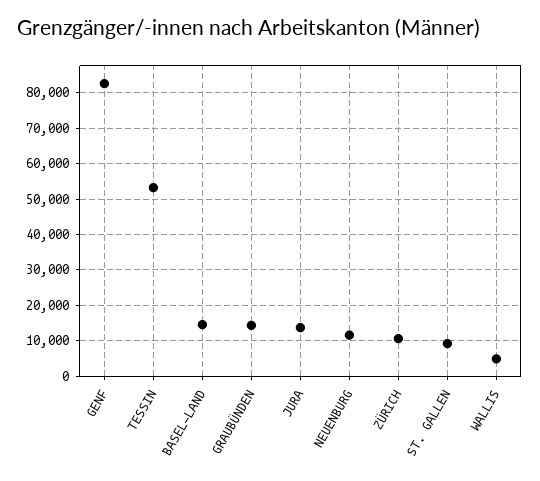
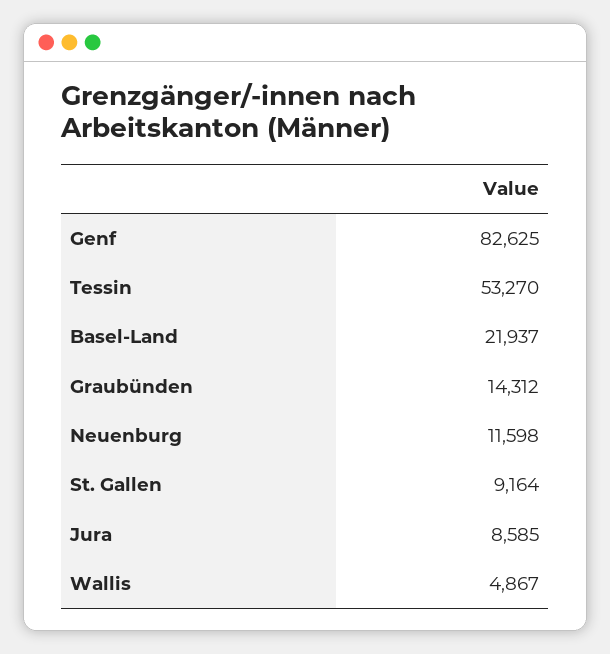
  {
    "GENF": 82625,
    "TESSIN": 53270,
-   "BASEL-LAND": 14000,
+   "BASEL-LAND": 21937,
    "GRAUBÜNDEN": 14312,
-   "JURA": 14000,
+   "JURA": 8585,
    "NEUENBURG": 11598,
-   "ZÜRICH": 10000,
    "ST. GALLEN": 9164,
    "WALLIS": 4867
  }

